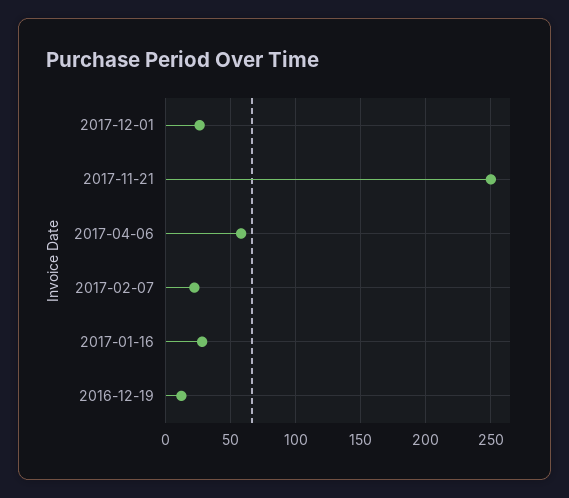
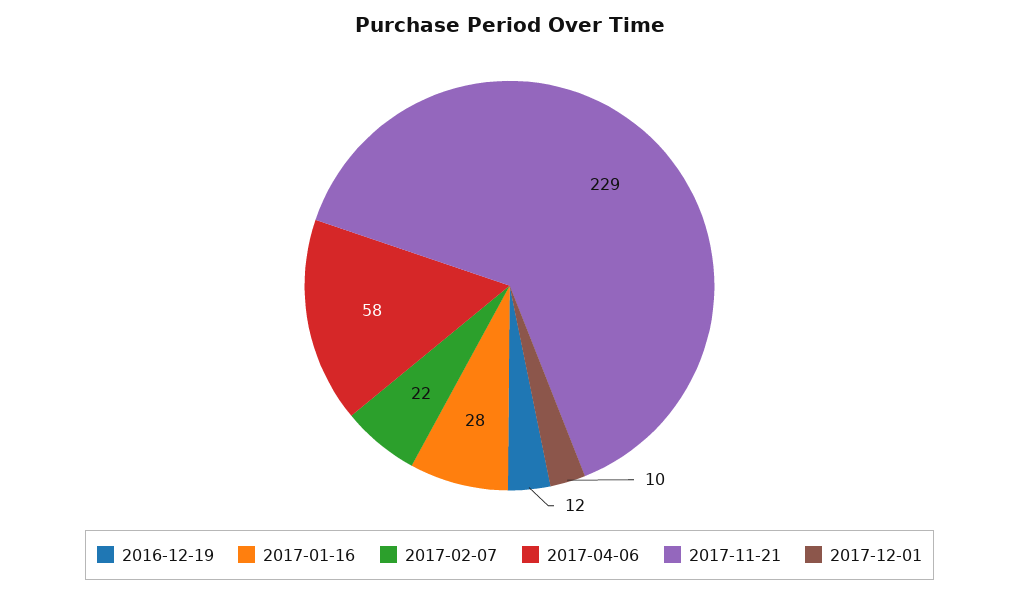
  {
-   "2017-12-01": 25,
+   "2017-12-01": 10,
-   "2017-11-21": 250,
+   "2017-11-21": 229,
    "2017-04-06": 58,
    "2017-02-07": 22,
    "2017-01-16": 28,
    "2016-12-19": 12
  }

